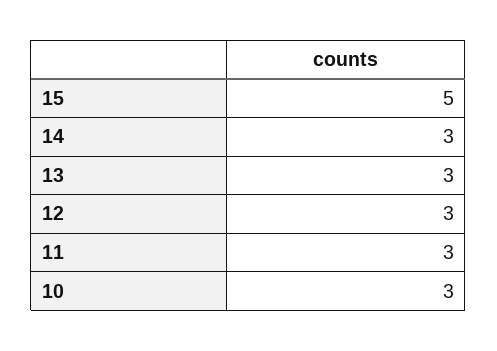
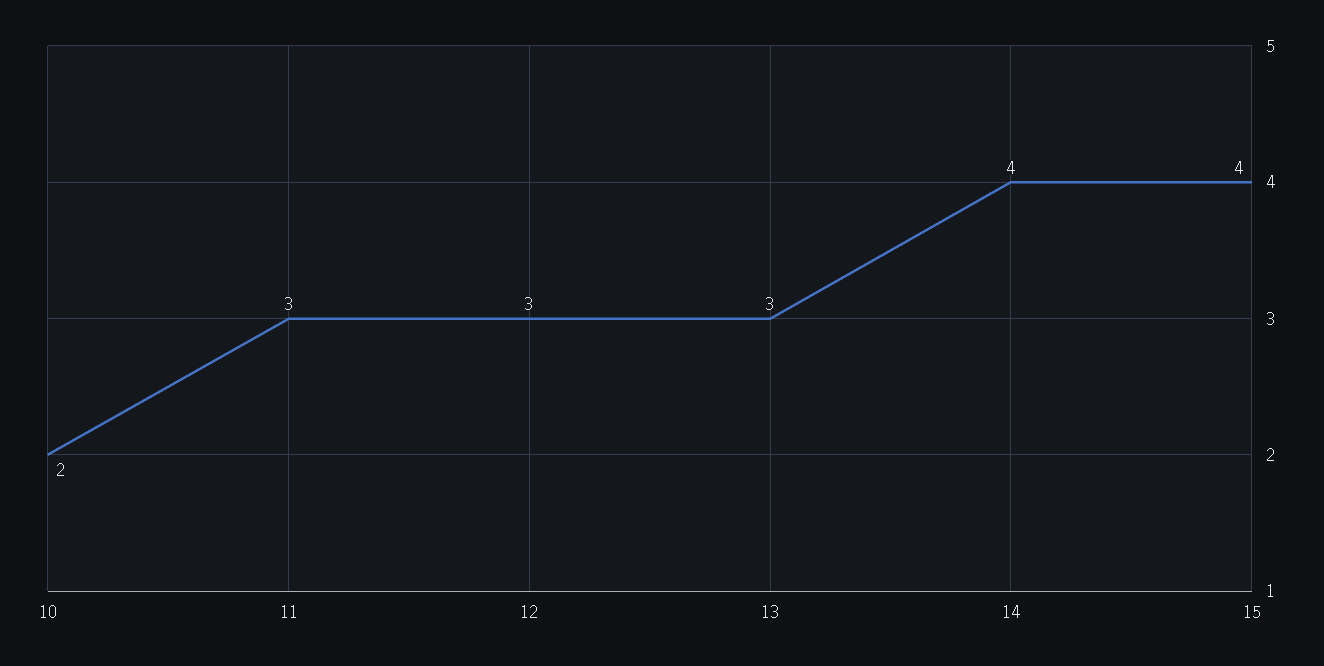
  {
-   "15": 5,
+   "15": 4,
-   "14": 3,
+   "14": 4,
    "13": 3,
    "12": 3,
    "11": 3,
-   "10": 3
+   "10": 2
  }

